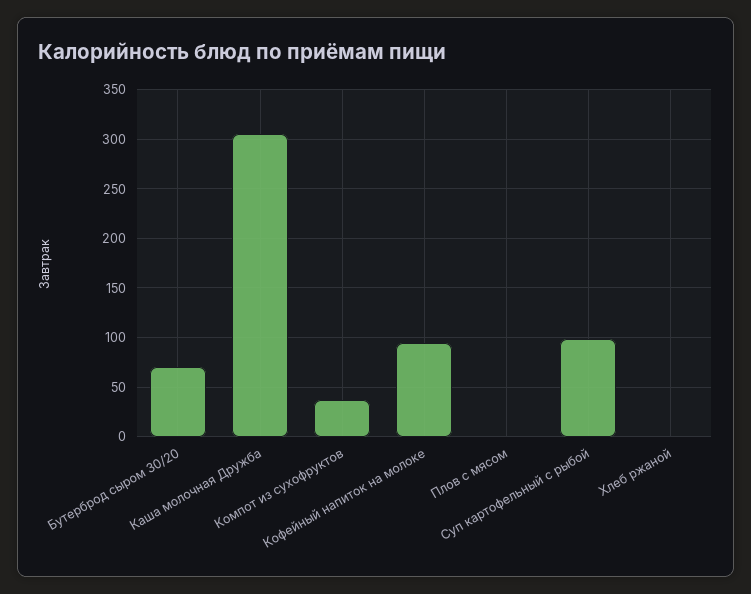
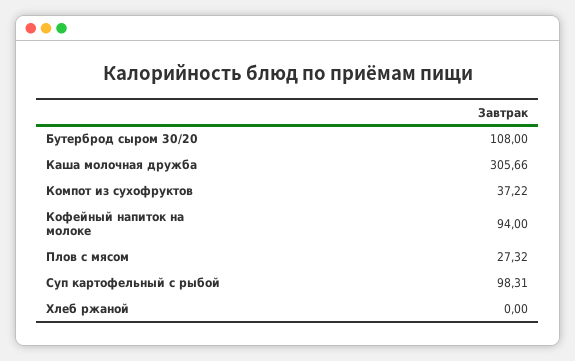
  {
-   "Бутерброд сыром 30/20": 70,
+   "Бутерброд сыром 30/20": 108,
    "Каша молочная Дружба": 305.66,
    "Компот из сухофруктов": 37.22,
    "Кофейный напиток на молоке": 94,
-   "Плов с мясом": 0,
+   "Плов с мясом": 27.32,
    "Суп картофельный с рыбой": 98.31,
    "Хлеб ржаной": 0
  }

